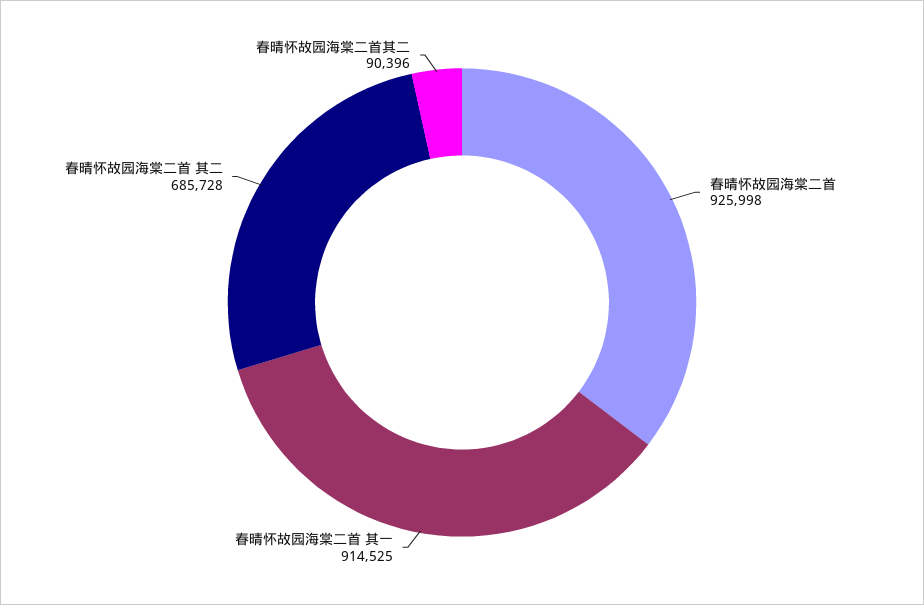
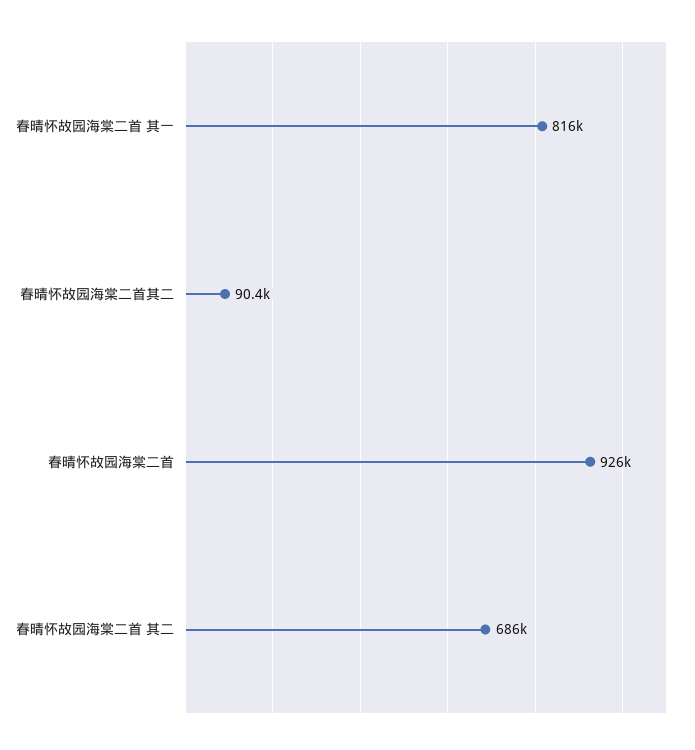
  {
    "春晴怀故园海棠二首": 925998,
-   "春晴怀故园海棠二首 其一": 914525,
+   "春晴怀故园海棠二首 其一": 816000,
    "春晴怀故园海棠二首 其二": 685728,
    "春晴怀故园海棠二首其二": 90396
  }

